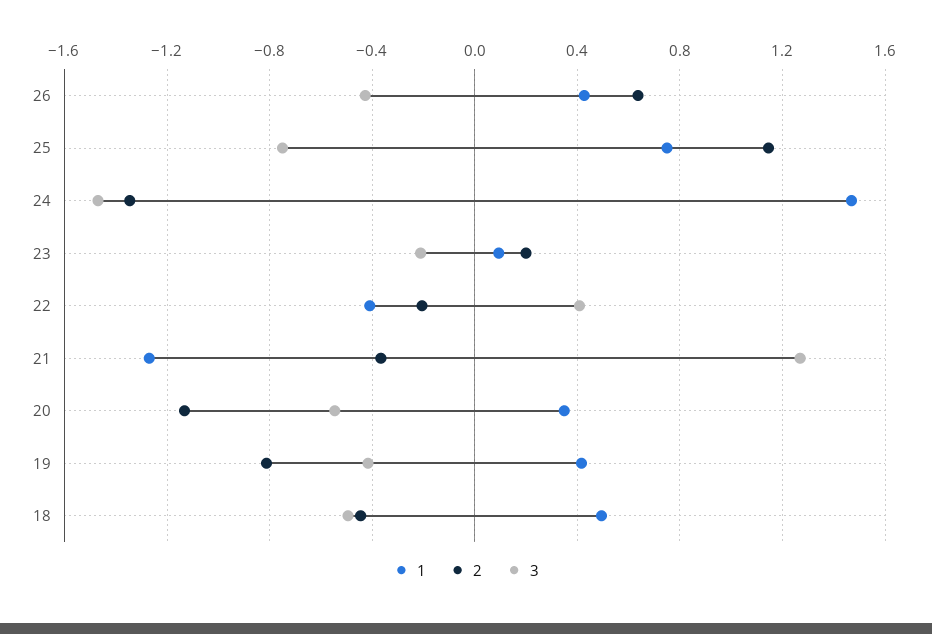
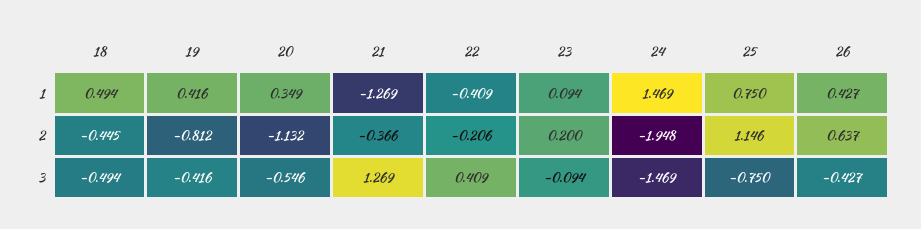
  {
    "1": {
      "26": 0.427,
      "25": 0.75,
      "24": 1.469,
      "23": 0.094,
      "22": -0.409,
      "21": -1.269,
      "20": 0.349,
      "19": 0.416,
      "18": 0.494
    },
    "2": {
      "26": 0.637,
      "25": 1.146,
-     "24": -1.35,
+     "24": -1.948,
      "23": 0.2,
      "22": -0.206,
      "21": -0.366,
      "20": -1.132,
      "19": -0.812,
      "18": -0.445
    },
    "3": {
      "26": -0.427,
      "25": -0.75,
      "24": -1.469,
-     "23": -0.2,
+     "23": -0.094,
      "22": 0.409,
      "21": 1.269,
      "20": -0.546,
      "19": -0.416,
      "18": -0.494
    }
  }

